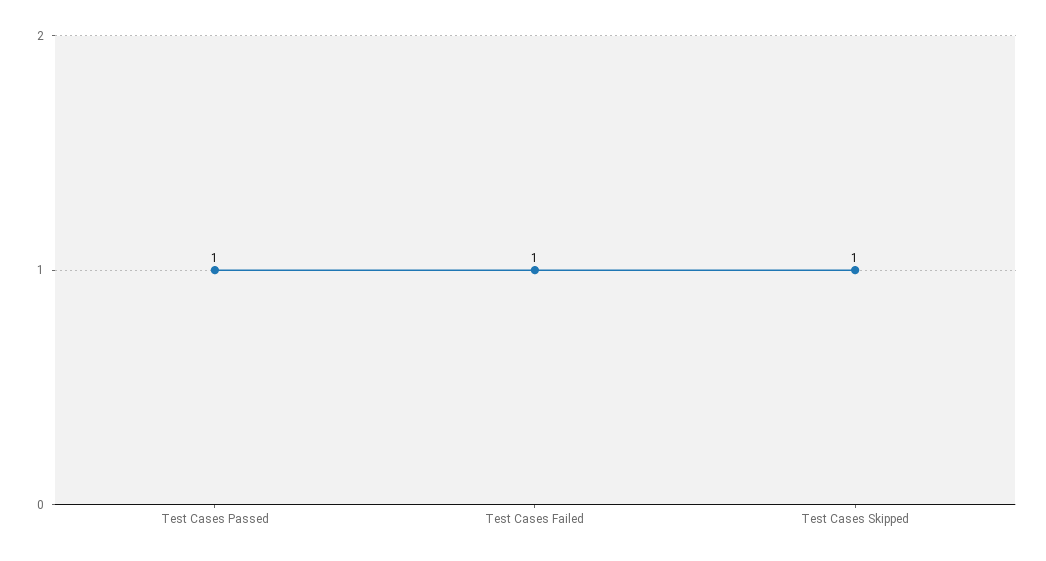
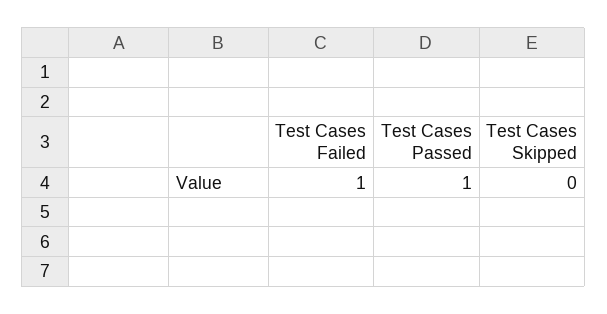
  {
    "Test Cases Passed": 1,
    "Test Cases Failed": 1,
-   "Test Cases Skipped": 1
+   "Test Cases Skipped": 0
  }

